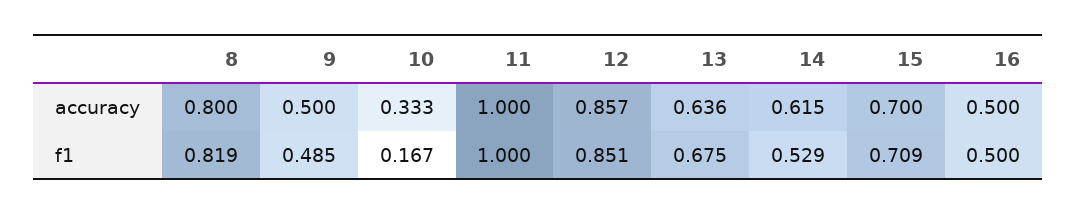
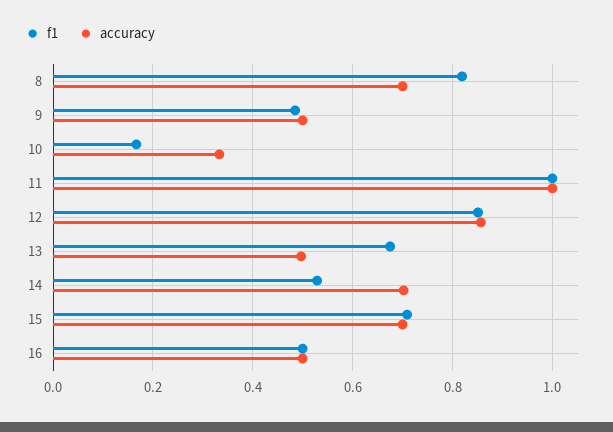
  {
    "accuracy": {
-     "8": 0.8,
+     "8": 0.7,
      "9": 0.5,
      "10": 0.333,
      "11": 1,
      "12": 0.857,
-     "13": 0.636,
+     "13": 0.5,
-     "14": 0.615,
+     "14": 0.7,
      "15": 0.7,
      "16": 0.5
    },
    "f1": {
      "8": 0.819,
      "9": 0.485,
      "10": 0.167,
      "11": 1,
      "12": 0.851,
      "13": 0.675,
      "14": 0.529,
      "15": 0.709,
      "16": 0.5
    }
  }

